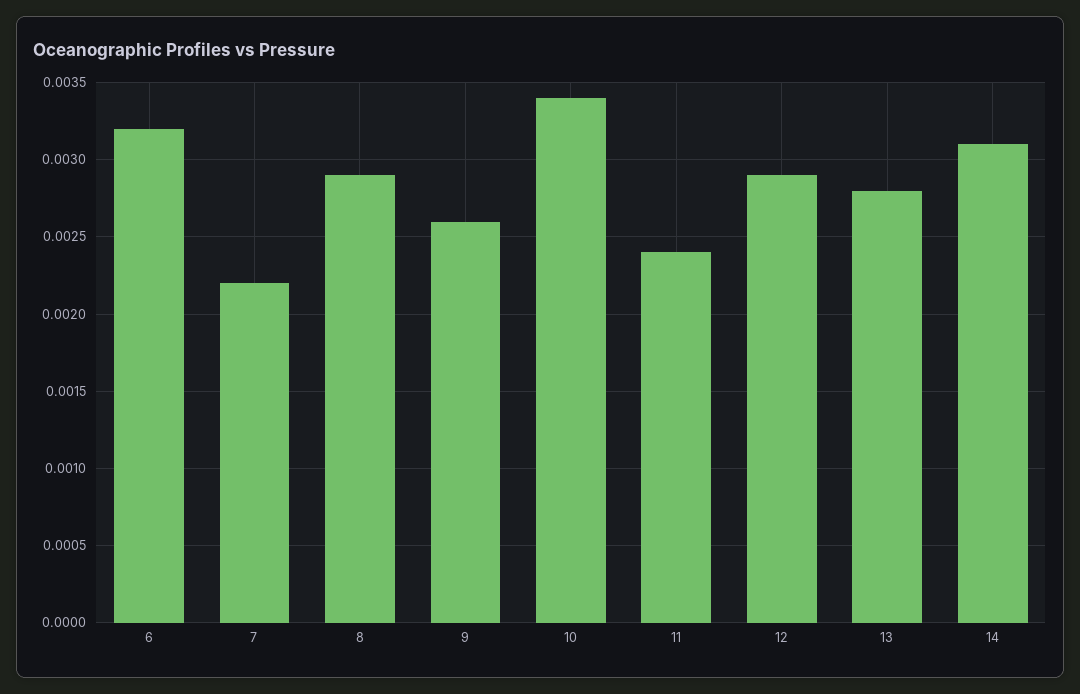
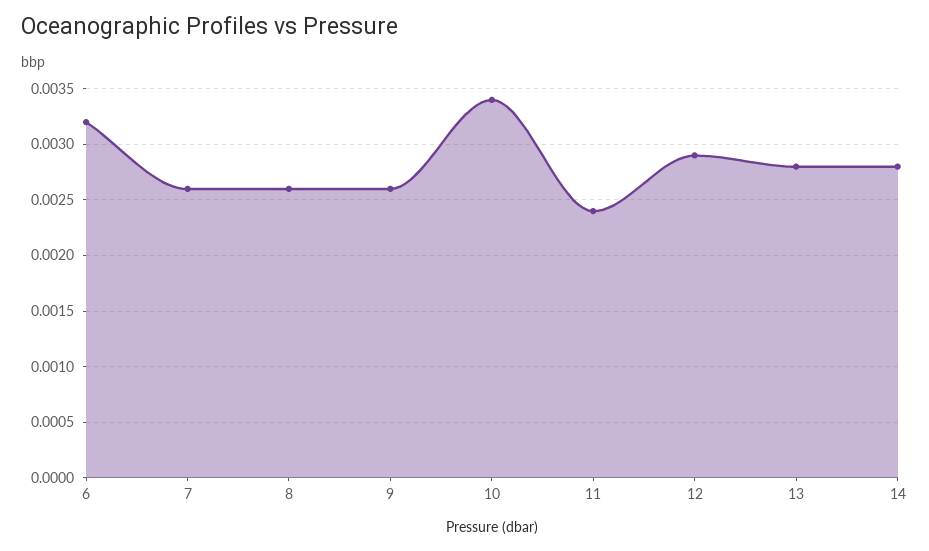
  {
    "6": 0.0032,
-   "7": 0.0022,
+   "7": 0.0026,
-   "8": 0.0029,
+   "8": 0.0026,
    "9": 0.0026,
    "10": 0.0034,
    "11": 0.0024,
    "12": 0.0029,
    "13": 0.0028,
-   "14": 0.0031
+   "14": 0.0028
  }

